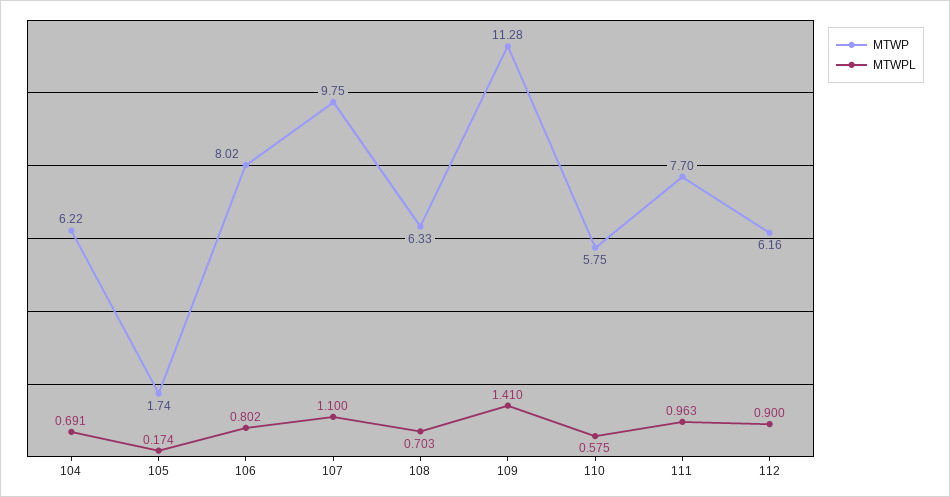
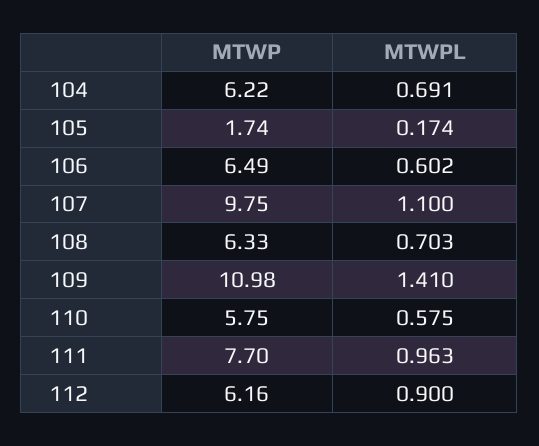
  {
    "MTWP": {
      "104": 6.22,
      "105": 1.74,
-     "106": 8.02,
+     "106": 6.49,
      "107": 9.75,
      "108": 6.33,
-     "109": 11.28,
+     "109": 10.98,
      "110": 5.75,
      "111": 7.7,
      "112": 6.16
    },
    "MTWPL": {
      "104": 0.691,
      "105": 0.174,
-     "106": 0.802,
+     "106": 0.602,
      "107": 1.1,
      "108": 0.703,
      "109": 1.41,
      "110": 0.575,
      "111": 0.963,
      "112": 0.9
    }
  }

